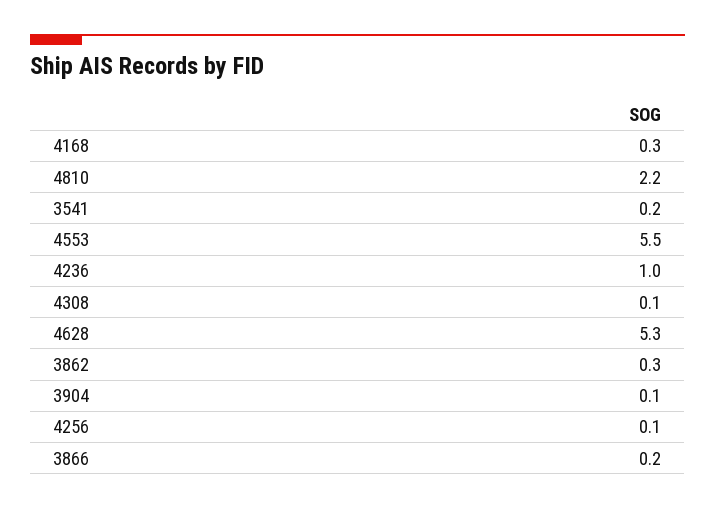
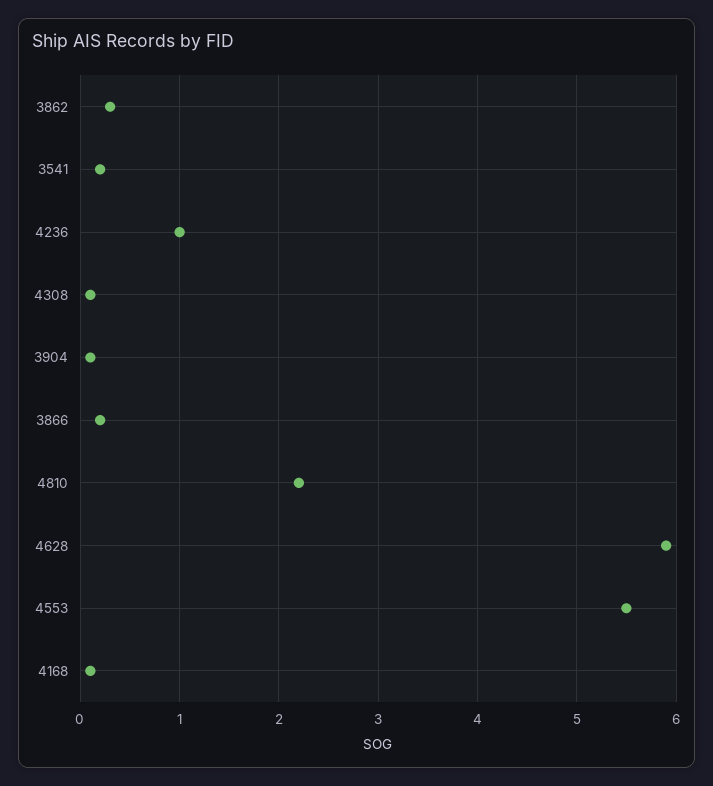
  {
-   "4168": 0.3,
+   "4168": 0.1,
    "4810": 2.2,
    "3541": 0.2,
    "4553": 5.5,
    "4236": 1,
    "4308": 0.1,
-   "4628": 5.3,
+   "4628": 5.9,
    "3862": 0.3,
    "3904": 0.1,
-   "4256": 0.1,
    "3866": 0.2
  }

